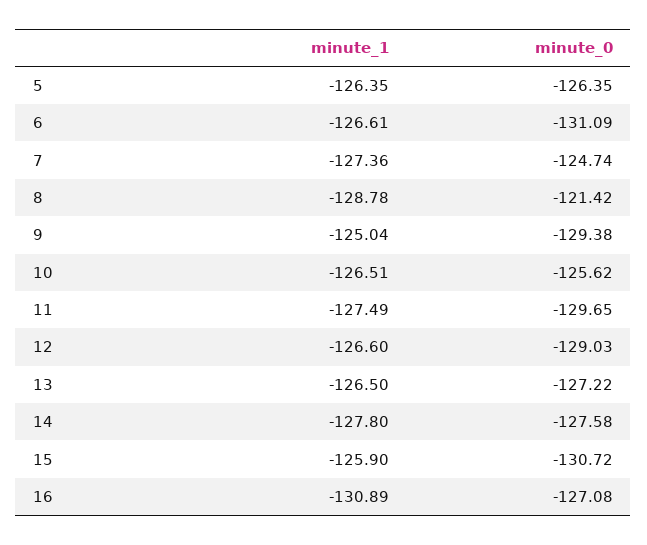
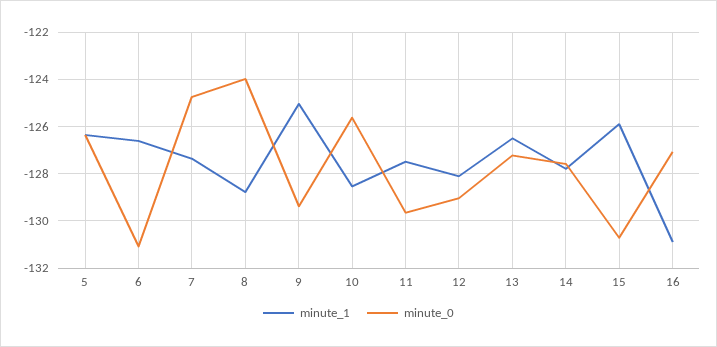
  {
    "minute_1": {
      "5": -126.35,
      "6": -126.61,
      "7": -127.36,
      "8": -128.78,
      "9": -125.04,
-     "10": -126.51,
+     "10": -128.5,
      "11": -127.49,
-     "12": -126.6,
+     "12": -128,
      "13": -126.5,
      "14": -127.8,
      "15": -125.9,
      "16": -130.89
    },
    "minute_0": {
      "5": -126.35,
      "6": -131.09,
      "7": -124.74,
-     "8": -121.42,
+     "8": -124,
      "9": -129.38,
      "10": -125.62,
      "11": -129.65,
      "12": -129.03,
      "13": -127.22,
      "14": -127.58,
      "15": -130.72,
      "16": -127.08
    }
  }

